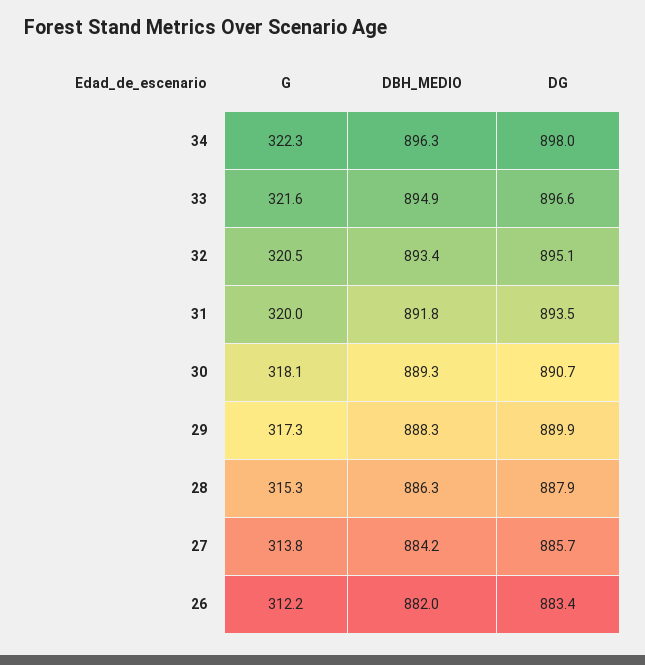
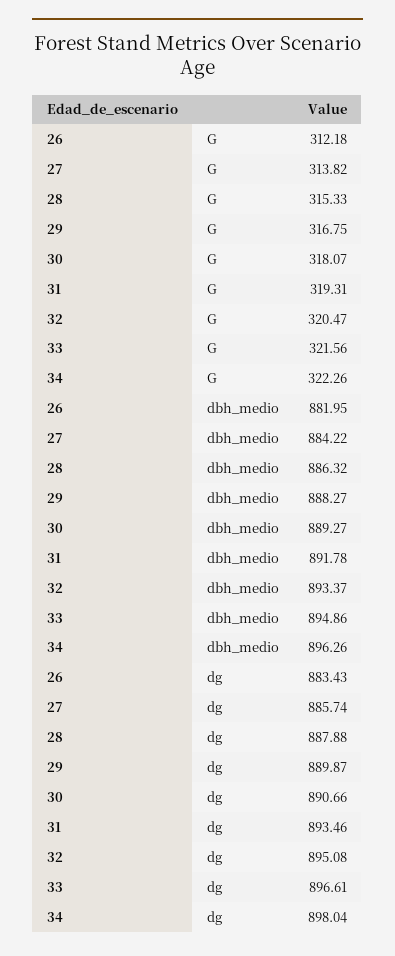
  {
    "G": {
      "34": 322.26,
      "33": 321.56,
      "32": 320.47,
-     "31": 320,
+     "31": 319.31,
      "30": 318.07,
-     "29": 317.3,
+     "29": 316.75,
      "28": 315.33,
      "27": 313.82,
      "26": 312.18
    },
    "DBH_MEDIO": {
      "34": 896.26,
      "33": 894.86,
      "32": 893.37,
      "31": 891.78,
      "30": 889.27,
      "29": 888.27,
      "28": 886.32,
      "27": 884.22,
      "26": 881.95
    },
    "DG": {
      "34": 898.04,
      "33": 896.61,
      "32": 895.08,
      "31": 893.46,
      "30": 890.66,
      "29": 889.87,
      "28": 887.88,
      "27": 885.74,
      "26": 883.43
    }
  }

